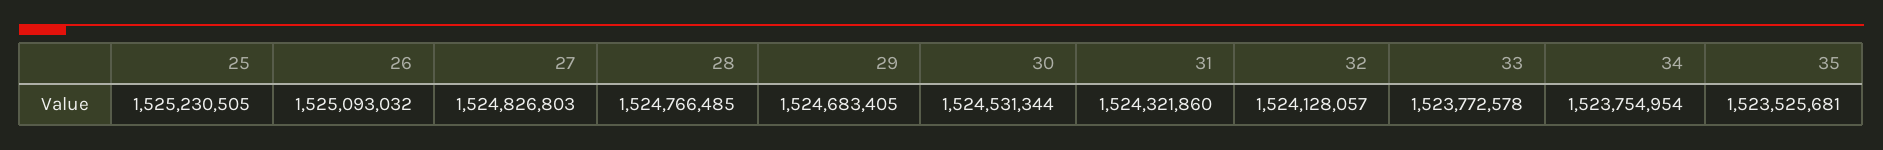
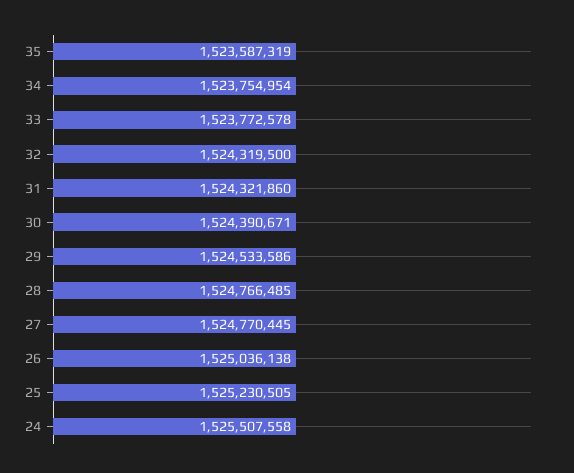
  {
    "25": 1525230505,
-   "26": 1525093032,
+   "26": 1525036138,
-   "27": 1524826803,
+   "27": 1524770445,
    "28": 1524766485,
-   "29": 1524683405,
+   "29": 1524533586,
-   "30": 1524531344,
+   "30": 1524390671,
    "31": 1524321860,
-   "32": 1524128057,
+   "32": 1524319500,
    "33": 1523772578,
    "34": 1523754954,
-   "35": 1523525681
+   "35": 1523587319,
+   "24": 1525507558
  }

